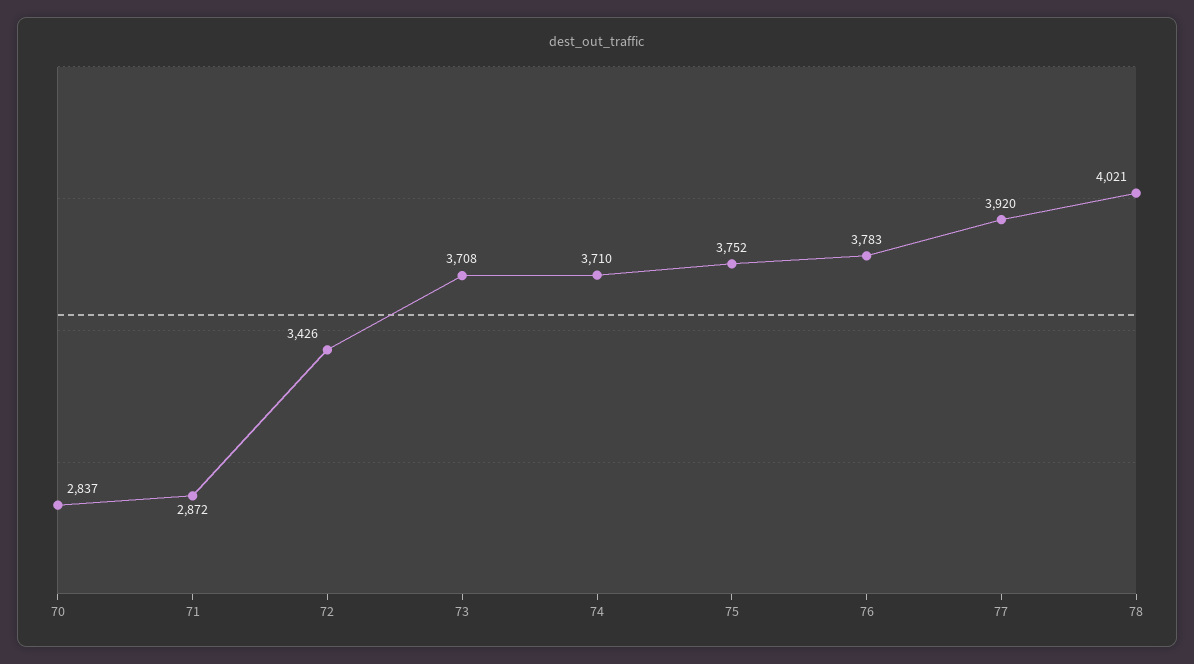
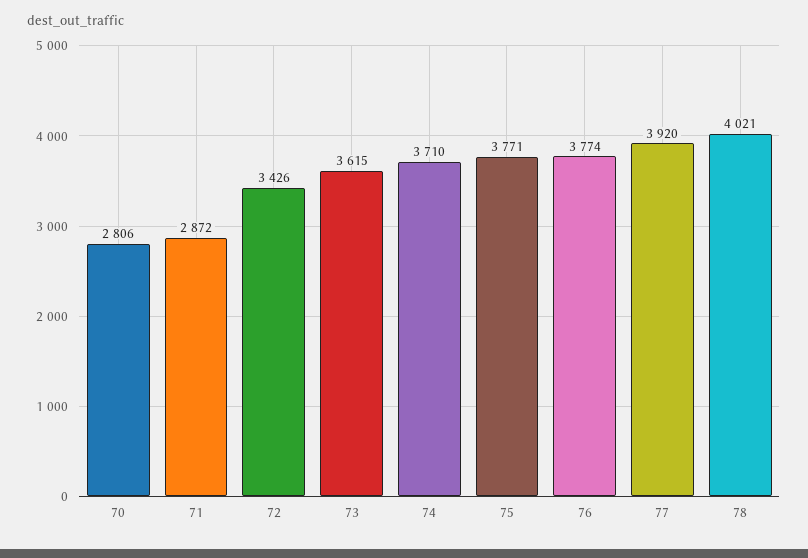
  {
-   "70": 2837,
+   "70": 2806,
    "71": 2872,
    "72": 3426,
-   "73": 3708,
+   "73": 3615,
    "74": 3710,
-   "75": 3752,
+   "75": 3771,
-   "76": 3783,
+   "76": 3774,
    "77": 3920,
    "78": 4021
  }

